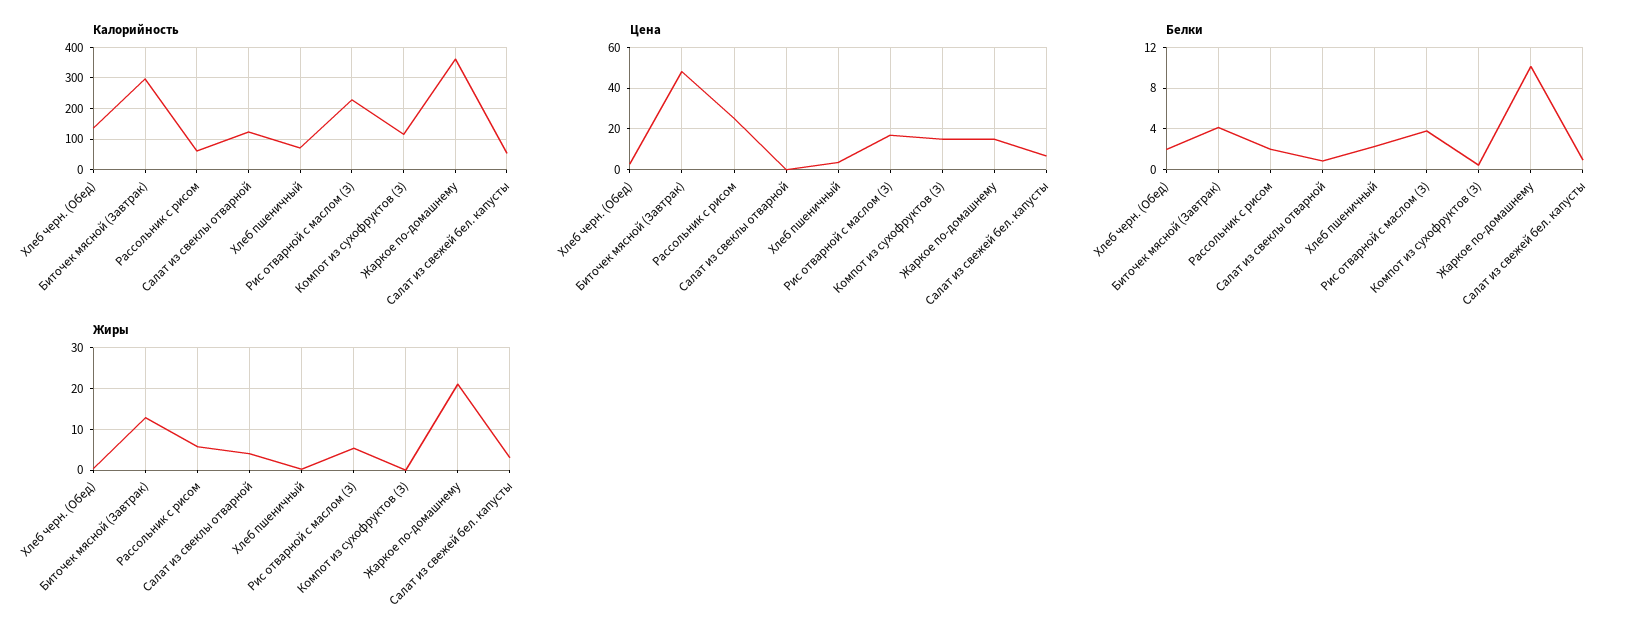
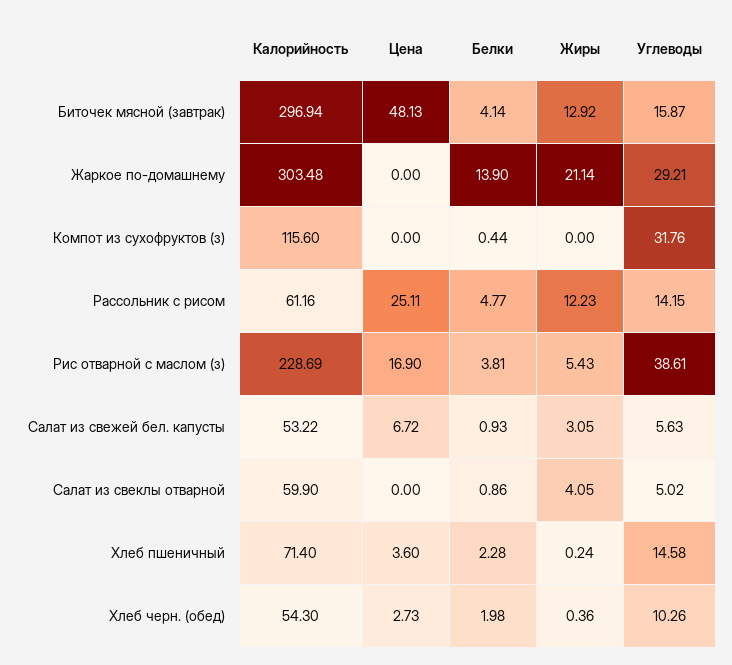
  {
    "Калорийность": {
-     "Хлеб черн. (Обед)": 140,
+     "Хлеб черн. (Обед)": 54.3,
      "Биточек мясной (Завтрак)": 296.94,
      "Рассольник с рисом": 61.16,
-     "Салат из свеклы отварной": 120,
+     "Салат из свеклы отварной": 59.9,
      "Хлеб пшеничный": 71.4,
      "Рис отварной с маслом (З)": 228.69,
      "Компот из сухофруктов (З)": 115.6,
-     "Жаркое по-домашнему": 360,
+     "Жаркое по-домашнему": 303.48,
      "Салат из свежей бел. капусты": 53.22
    },
    "Цена": {
      "Хлеб черн. (Обед)": 2.73,
      "Биточек мясной (Завтрак)": 48.13,
      "Рассольник с рисом": 25.11,
      "Салат из свеклы отварной": 0,
      "Хлеб пшеничный": 3.6,
      "Рис отварной с маслом (З)": 16.9,
-     "Компот из сухофруктов (З)": 15,
+     "Компот из сухофруктов (З)": 0,
-     "Жаркое по-домашнему": 15,
+     "Жаркое по-домашнему": 0,
      "Салат из свежей бел. капусты": 6.72
    },
    "Белки": {
      "Хлеб черн. (Обед)": 1.98,
      "Биточек мясной (Завтрак)": 4.14,
-     "Рассольник с рисом": 2,
+     "Рассольник с рисом": 4.77,
      "Салат из свеклы отварной": 0.86,
      "Хлеб пшеничный": 2.28,
      "Рис отварной с маслом (З)": 3.81,
      "Компот из сухофруктов (З)": 0.44,
-     "Жаркое по-домашнему": 10,
+     "Жаркое по-домашнему": 13.9,
      "Салат из свежей бел. капусты": 0.93
    },
    "Жиры": {
      "Хлеб черн. (Обед)": 0.36,
      "Биточек мясной (Завтрак)": 12.92,
-     "Рассольник с рисом": 6,
+     "Рассольник с рисом": 12.23,
      "Салат из свеклы отварной": 4.05,
      "Хлеб пшеничный": 0.24,
      "Рис отварной с маслом (З)": 5.43,
      "Компот из сухофруктов (З)": 0,
      "Жаркое по-домашнему": 21.14,
      "Салат из свежей бел. капусты": 3.05
-   }
+   },
+   "Углеводы": {
+     "Биточек мясной (Завтрак)": 15.87,
+     "Жаркое по-домашнему": 29.21,
+     "Компот из сухофруктов (З)": 31.76,
+     "Рассольник с рисом": 14.15,
+     "Рис отварной с маслом (З)": 38.61,
+     "Салат из свежей бел. капусты": 5.63,
+     "Салат из свеклы отварной": 5.02,
+     "Хлеб пшеничный": 14.58,
+     "Хлеб черн. (Обед)": 10.26
+   }
  }

